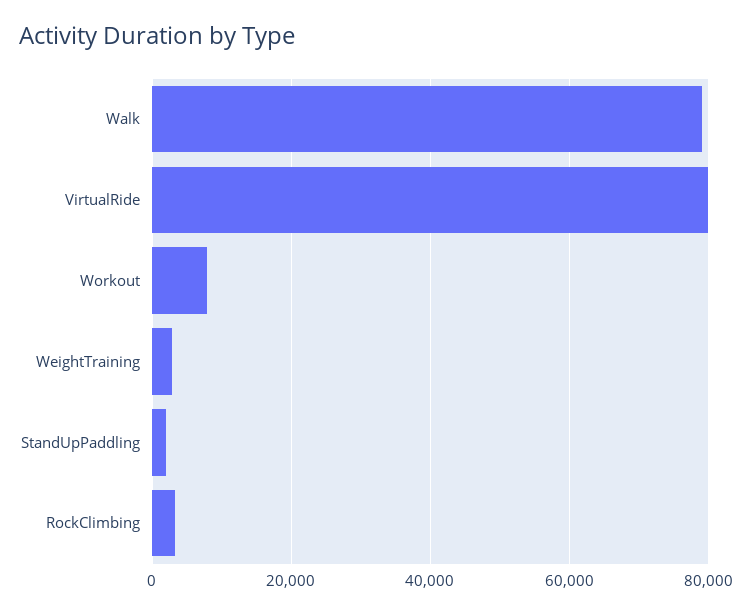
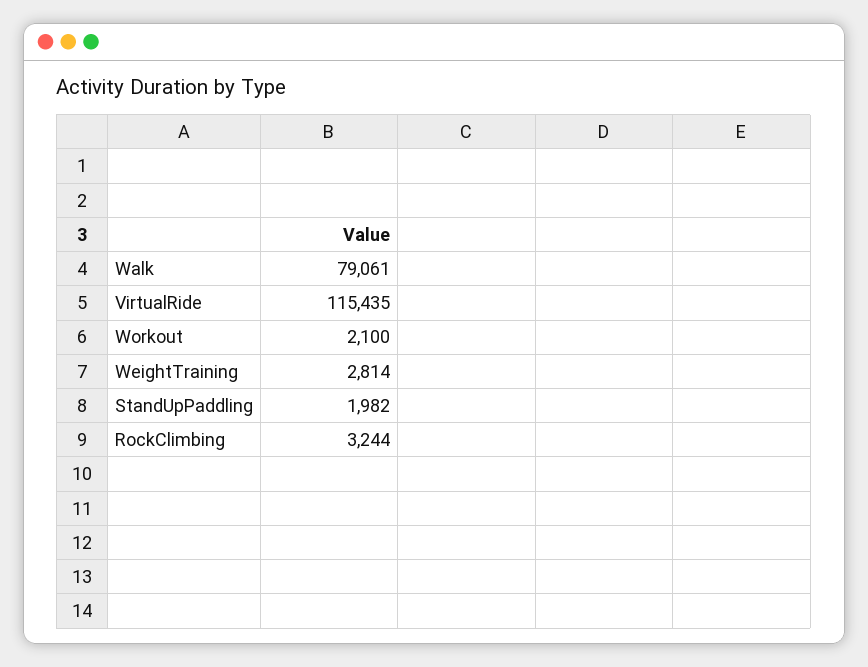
  {
    "Walk": 79061,
-   "VirtualRide": 80000,
+   "VirtualRide": 115435,
-   "Workout": 8000,
+   "Workout": 2100,
    "WeightTraining": 2814,
    "StandUpPaddling": 1982,
    "RockClimbing": 3244
  }

